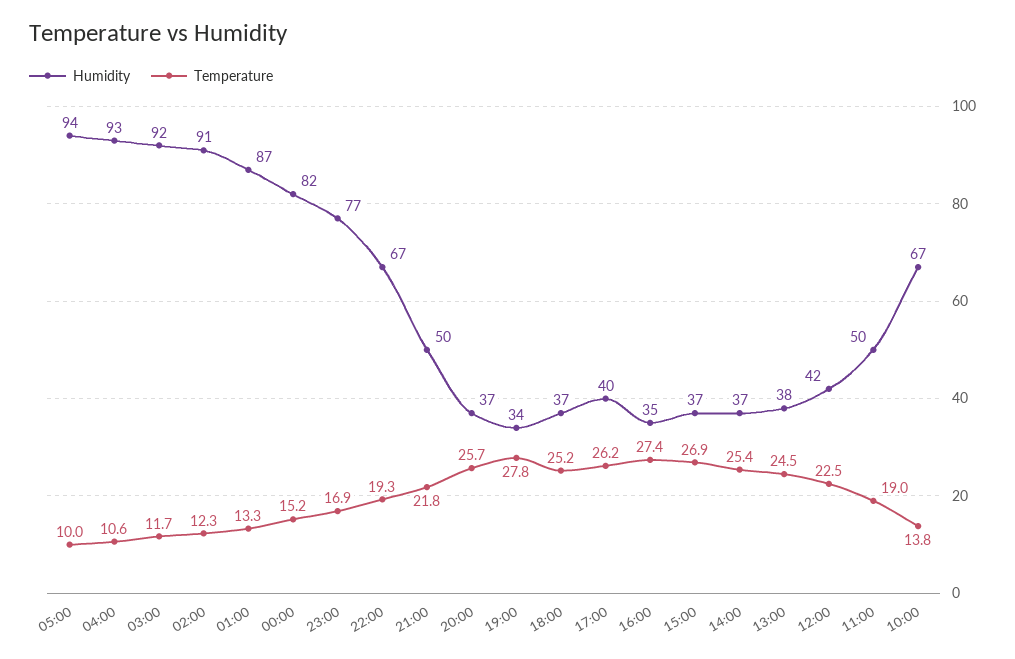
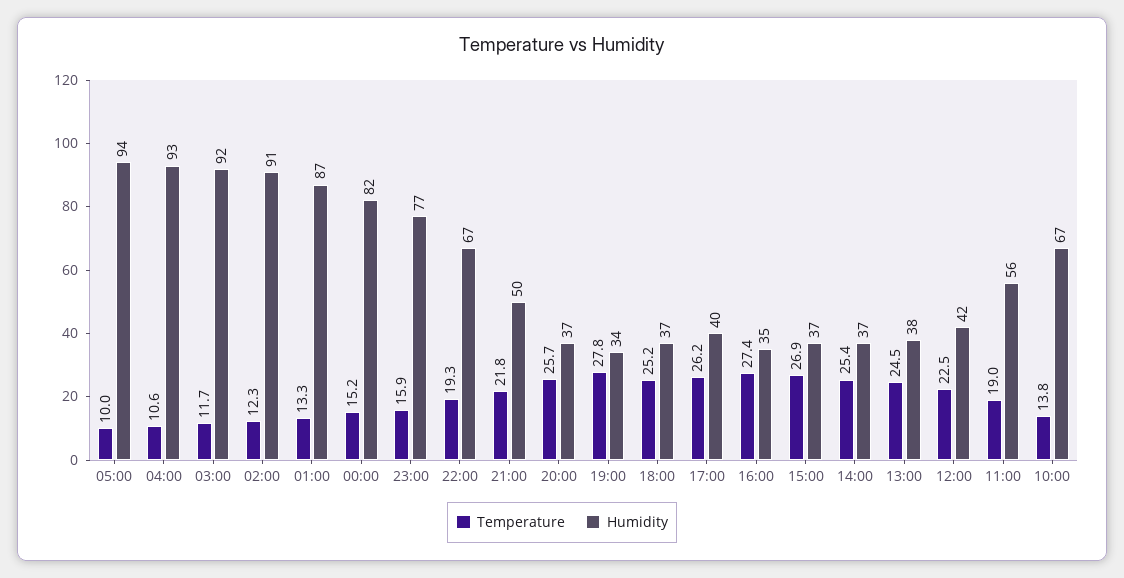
  {
    "Humidity": {
      "05:00": 94,
      "04:00": 93,
      "03:00": 92,
      "02:00": 91,
      "01:00": 87,
      "00:00": 82,
      "23:00": 77,
      "22:00": 67,
      "21:00": 50,
      "20:00": 37,
      "19:00": 34,
      "18:00": 37,
      "17:00": 40,
      "16:00": 35,
      "15:00": 37,
      "14:00": 37,
      "13:00": 38,
      "12:00": 42,
-     "11:00": 50,
+     "11:00": 56,
      "10:00": 67
    },
    "Temperature": {
      "05:00": 10,
      "04:00": 10.6,
      "03:00": 11.7,
      "02:00": 12.3,
      "01:00": 13.3,
      "00:00": 15.2,
-     "23:00": 16.9,
+     "23:00": 15.9,
      "22:00": 19.3,
      "21:00": 21.8,
      "20:00": 25.7,
      "19:00": 27.8,
      "18:00": 25.2,
      "17:00": 26.2,
      "16:00": 27.4,
      "15:00": 26.9,
      "14:00": 25.4,
      "13:00": 24.5,
      "12:00": 22.5,
      "11:00": 19,
      "10:00": 13.8
    }
  }

